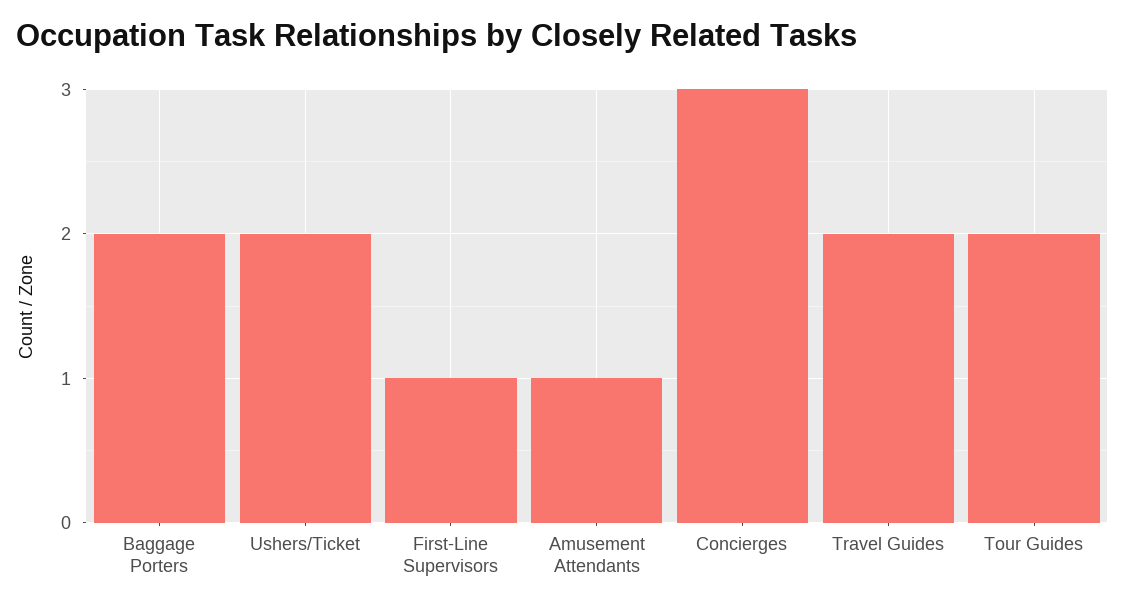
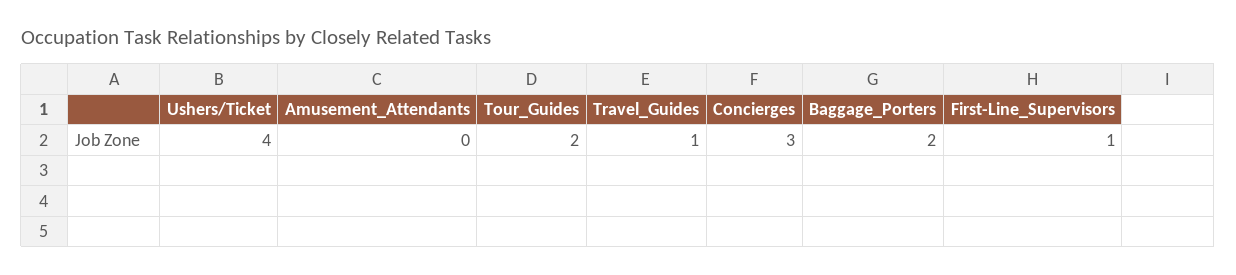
  {
    "Baggage Porters": 2,
-   "Ushers/Ticket": 2,
+   "Ushers/Ticket": 4,
    "First-Line Supervisors": 1,
-   "Amusement Attendants": 1,
+   "Amusement Attendants": 0,
    "Concierges": 3,
-   "Travel Guides": 2,
+   "Travel Guides": 1,
    "Tour Guides": 2
  }

